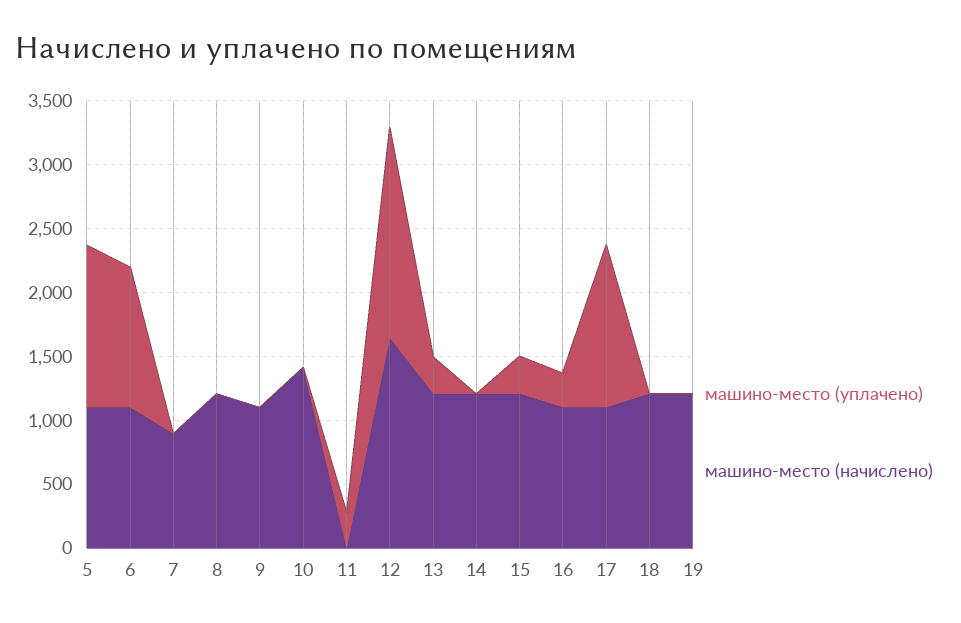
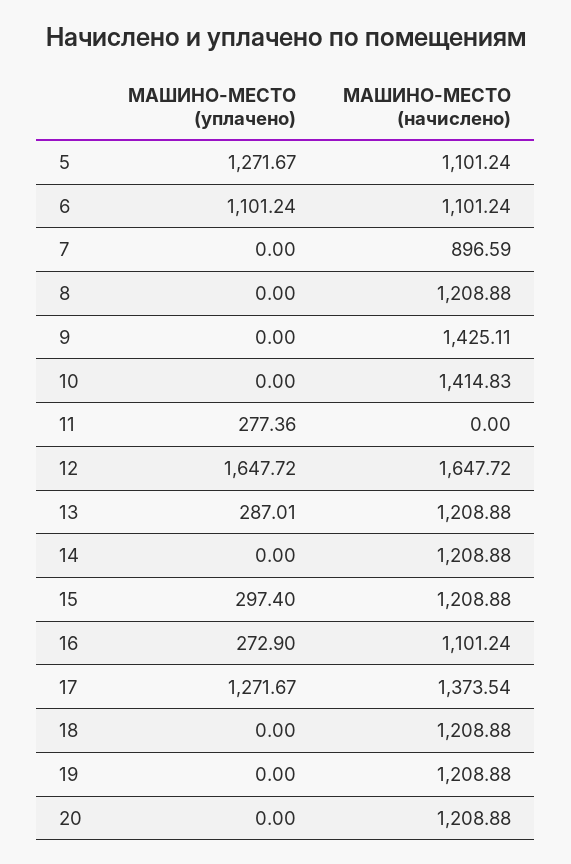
  {
    "машино-место (уплачено)": {
      "5": 1271.67,
      "6": 1101.24,
      "7": 0,
      "8": 0,
      "9": 0,
      "10": 0,
      "11": 277.36,
      "12": 1647.72,
      "13": 287.01,
      "14": 0,
      "15": 297.4,
      "16": 272.9,
      "17": 1271.67,
      "18": 0,
-     "19": 0
+     "19": 0,
+     "20": 0
    },
    "машино-место (начислено)": {
      "5": 1101.24,
      "6": 1101.24,
      "7": 896.59,
      "8": 1208.88,
-     "9": 1100,
+     "9": 1425.11,
      "10": 1414.83,
      "11": 0,
      "12": 1647.72,
      "13": 1208.88,
      "14": 1208.88,
      "15": 1208.88,
      "16": 1101.24,
-     "17": 1100,
+     "17": 1373.54,
      "18": 1208.88,
-     "19": 1208.88
+     "19": 1208.88,
+     "20": 1208.88
    }
  }

